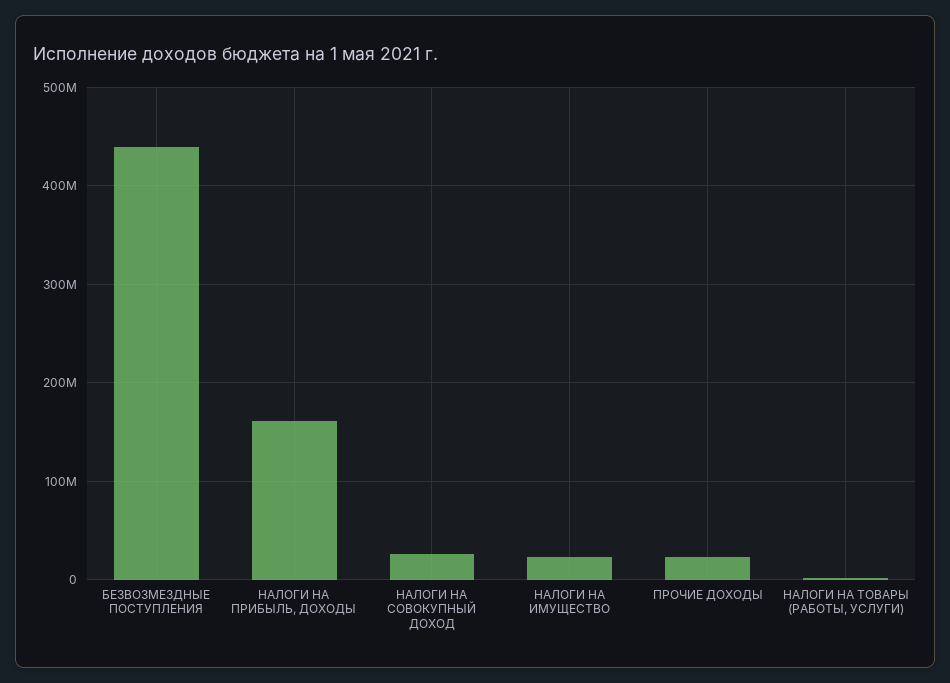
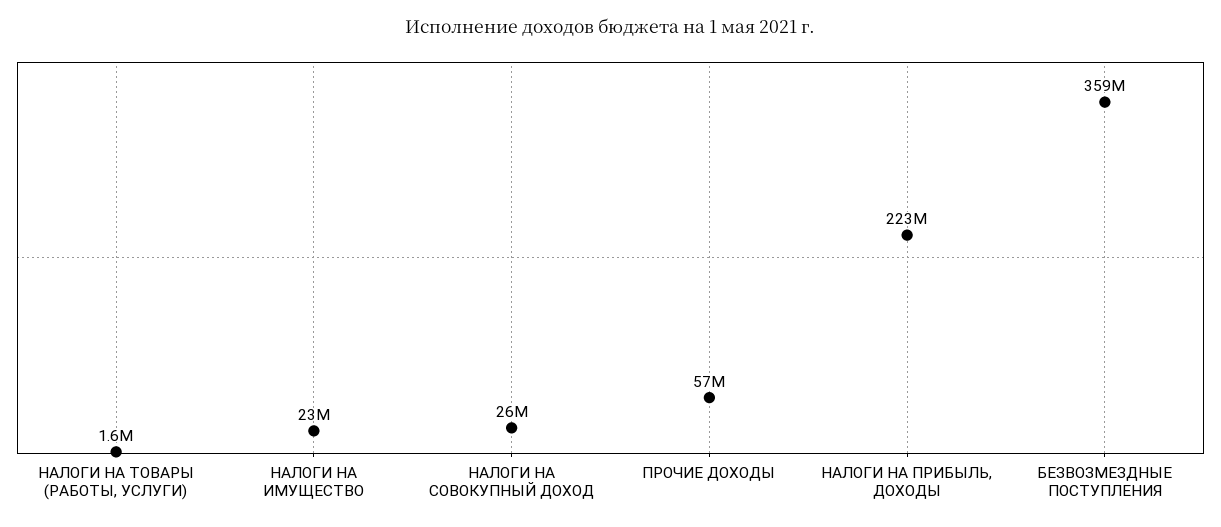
  {
-   "БЕЗВОЗМЕЗДНЫЕ ПОСТУПЛЕНИЯ": 440000000,
+   "БЕЗВОЗМЕЗДНЫЕ ПОСТУПЛЕНИЯ": 359000000,
-   "НАЛОГИ НА ПРИБЫЛЬ, ДОХОДЫ": 160000000,
+   "НАЛОГИ НА ПРИБЫЛЬ, ДОХОДЫ": 223000000,
    "НАЛОГИ НА СОВОКУПНЫЙ ДОХОД": 26000000,
    "НАЛОГИ НА ИМУЩЕСТВО": 23000000,
-   "ПРОЧИЕ ДОХОДЫ": 20000000,
+   "ПРОЧИЕ ДОХОДЫ": 57000000,
    "НАЛОГИ НА ТОВАРЫ (РАБОТЫ, УСЛУГИ)": 1600000
  }

